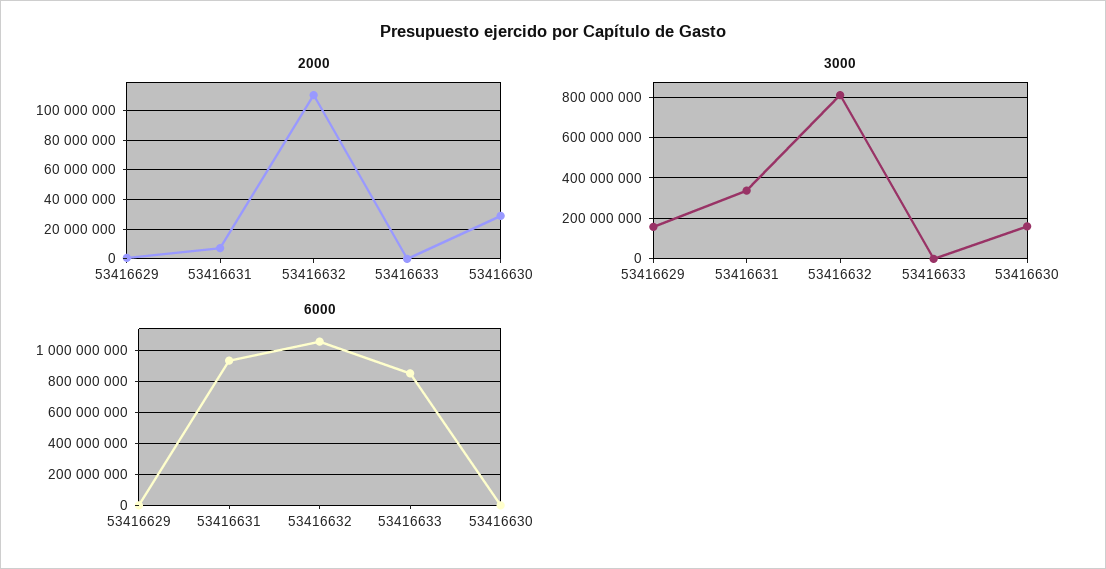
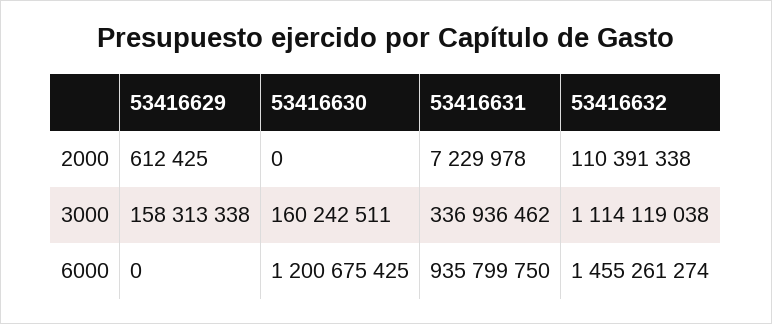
  {
    "2000": {
      "53416629": 612425,
      "53416631": 7229978,
      "53416632": 110391338,
-     "53416633": 0,
-     "53416630": 30000000
+     "53416630": 0
    },
    "3000": {
      "53416629": 158313338,
      "53416631": 336936462,
-     "53416632": 800000000,
+     "53416632": 1114119038,
-     "53416633": 0,
      "53416630": 160242511
    },
    "6000": {
      "53416629": 0,
      "53416631": 935799750,
-     "53416632": 1050000000,
+     "53416632": 1455261274,
-     "53416633": 850000000,
-     "53416630": 0
+     "53416630": 1200675425
    }
  }

